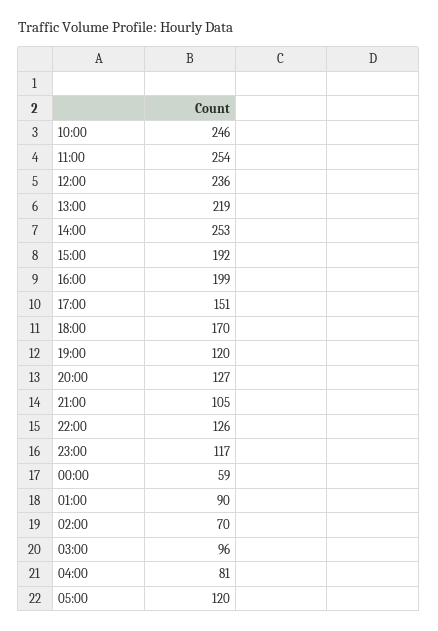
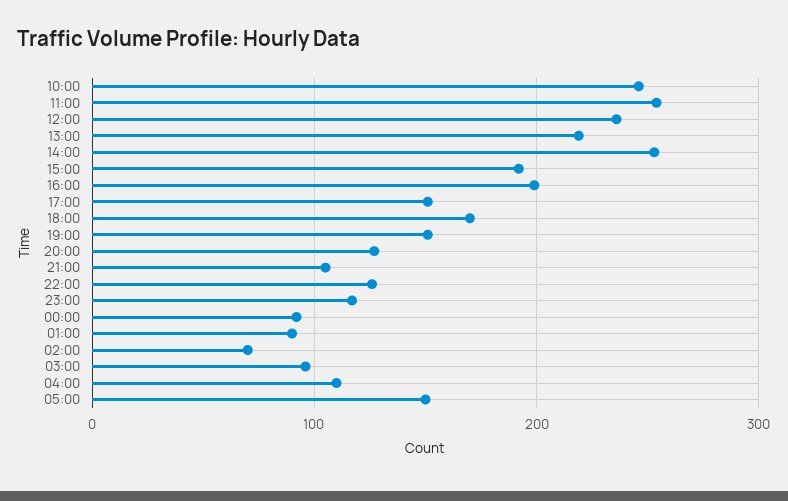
  {
    "10:00": 246,
    "11:00": 254,
    "12:00": 236,
    "13:00": 219,
    "14:00": 253,
    "15:00": 192,
    "16:00": 199,
    "17:00": 151,
    "18:00": 170,
-   "19:00": 120,
+   "19:00": 150,
    "20:00": 127,
    "21:00": 105,
    "22:00": 126,
    "23:00": 117,
-   "00:00": 59,
+   "00:00": 90,
    "01:00": 90,
    "02:00": 70,
    "03:00": 96,
-   "04:00": 81,
+   "04:00": 110,
-   "05:00": 120
+   "05:00": 150
  }

